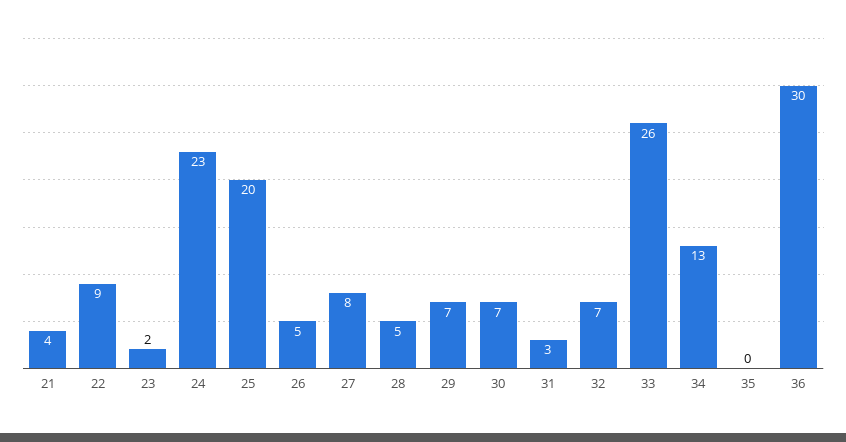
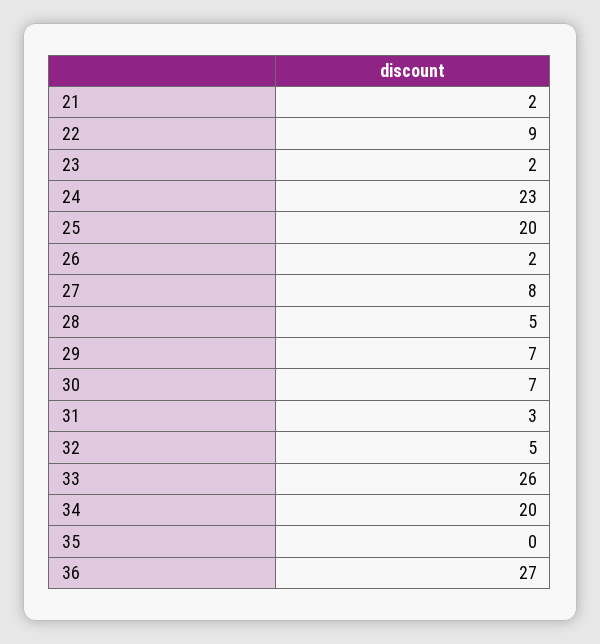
  {
-   "21": 4,
+   "21": 2,
    "22": 9,
    "23": 2,
    "24": 23,
    "25": 20,
-   "26": 5,
+   "26": 2,
    "27": 8,
    "28": 5,
    "29": 7,
    "30": 7,
    "31": 3,
-   "32": 7,
+   "32": 5,
    "33": 26,
-   "34": 13,
+   "34": 20,
    "35": 0,
-   "36": 30
+   "36": 27
  }

